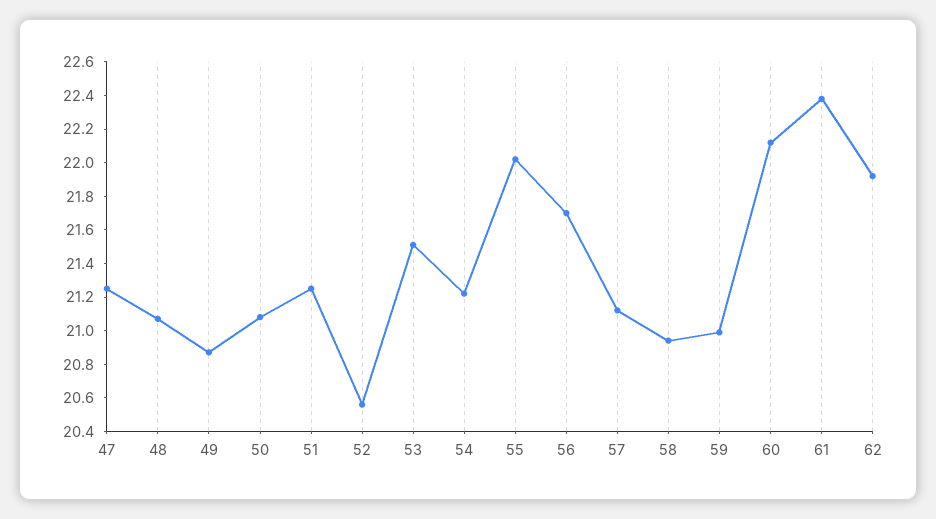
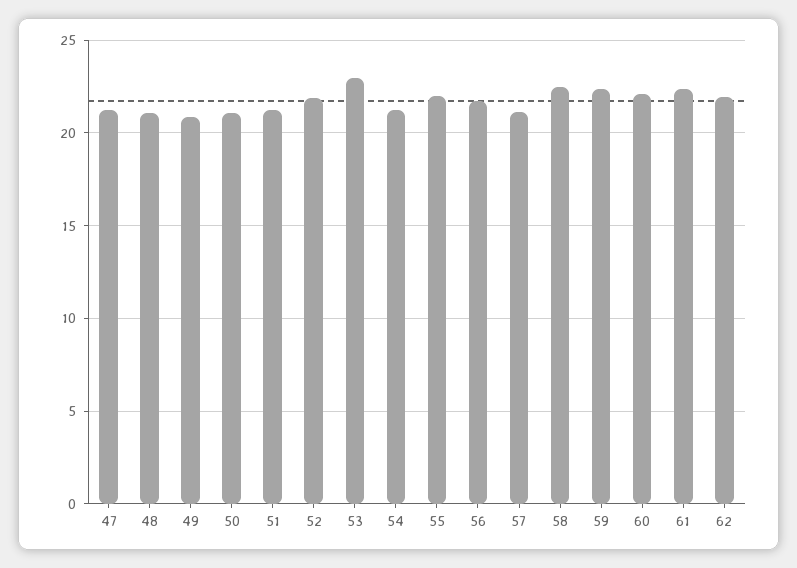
  {
    "47": 21.25,
    "48": 21.05,
    "49": 20.85,
    "50": 21.1,
    "51": 21.25,
-   "52": 20.55,
+   "52": 22,
-   "53": 21.5,
+   "53": 23,
    "54": 21.2,
    "55": 22,
    "56": 21.7,
    "57": 21.1,
-   "58": 20.95,
+   "58": 22.5,
-   "59": 21,
+   "59": 22.5,
    "60": 22.1,
    "61": 22.4,
    "62": 21.9
  }

